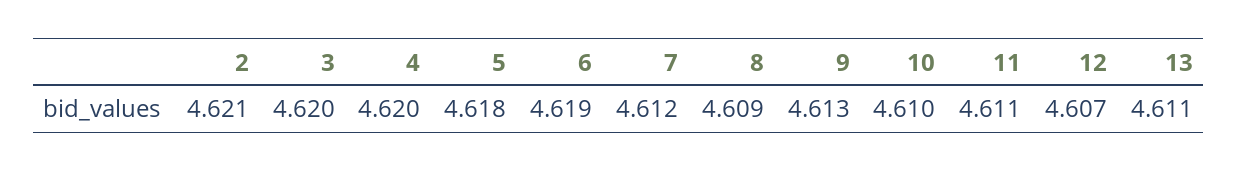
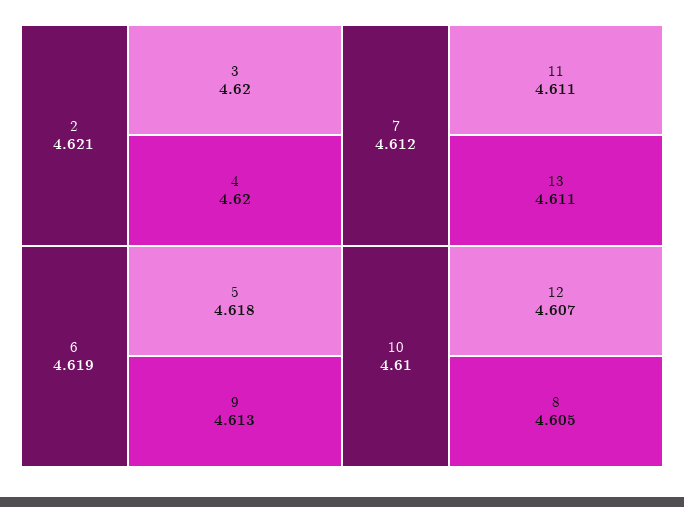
  {
    "2": 4.621,
    "3": 4.62,
    "4": 4.62,
    "5": 4.618,
    "6": 4.619,
    "7": 4.612,
-   "8": 4.609,
+   "8": 4.605,
    "9": 4.613,
    "10": 4.61,
    "11": 4.611,
    "12": 4.607,
    "13": 4.611
  }

